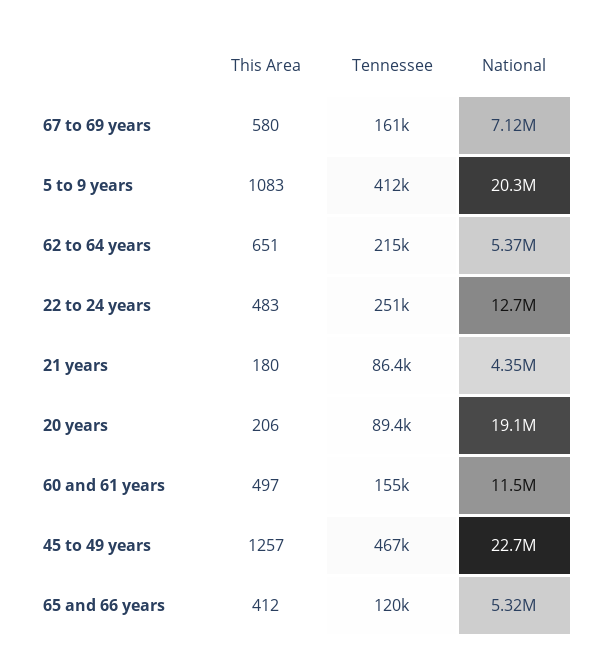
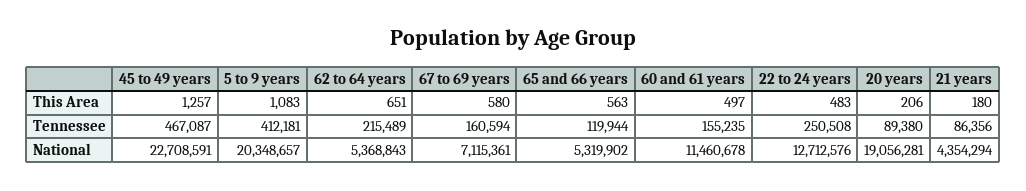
  {
    "This Area": {
      "67 to 69 years": 580,
      "5 to 9 years": 1083,
      "62 to 64 years": 651,
      "22 to 24 years": 483,
      "21 years": 180,
      "20 years": 206,
      "60 and 61 years": 497,
      "45 to 49 years": 1257,
-     "65 and 66 years": 412
+     "65 and 66 years": 563
    },
    "Tennessee": {
      "67 to 69 years": 160594,
      "5 to 9 years": 412181,
      "62 to 64 years": 215489,
      "22 to 24 years": 250508,
      "21 years": 86356,
      "20 years": 89380,
      "60 and 61 years": 155235,
      "45 to 49 years": 467087,
      "65 and 66 years": 119944
    },
    "National": {
      "67 to 69 years": 7115361,
      "5 to 9 years": 20348657,
      "62 to 64 years": 5368843,
      "22 to 24 years": 12712576,
      "21 years": 4354294,
      "20 years": 19056281,
      "60 and 61 years": 11460678,
      "45 to 49 years": 22708591,
      "65 and 66 years": 5319902
    }
  }

